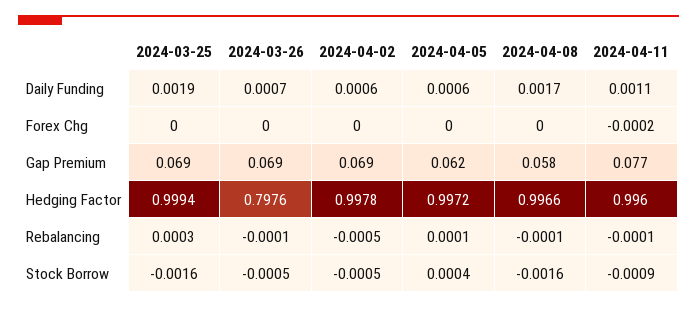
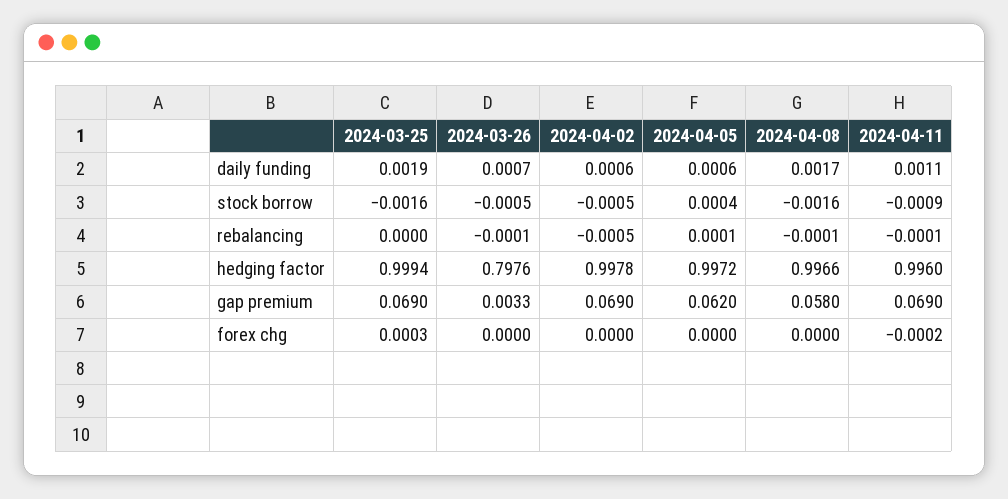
  {
    "2024-03-25": {
      "Daily Funding": 0.0019,
-     "Forex Chg": 0,
+     "Forex Chg": 0.0003,
      "Gap Premium": 0.069,
      "Hedging Factor": 0.9994,
-     "Rebalancing": 0.0003,
+     "Rebalancing": 0,
      "Stock Borrow": -0.0016
    },
    "2024-03-26": {
      "Daily Funding": 0.0007,
      "Forex Chg": 0,
-     "Gap Premium": 0.069,
+     "Gap Premium": 0.0033,
      "Hedging Factor": 0.7976,
      "Rebalancing": -0.0001,
      "Stock Borrow": -0.0005
    },
    "2024-04-02": {
      "Daily Funding": 0.0006,
      "Forex Chg": 0,
      "Gap Premium": 0.069,
      "Hedging Factor": 0.9978,
      "Rebalancing": -0.0005,
      "Stock Borrow": -0.0005
    },
    "2024-04-05": {
      "Daily Funding": 0.0006,
      "Forex Chg": 0,
      "Gap Premium": 0.062,
      "Hedging Factor": 0.9972,
      "Rebalancing": 0.0001,
      "Stock Borrow": 0.0004
    },
    "2024-04-08": {
      "Daily Funding": 0.0017,
      "Forex Chg": 0,
      "Gap Premium": 0.058,
      "Hedging Factor": 0.9966,
      "Rebalancing": -0.0001,
      "Stock Borrow": -0.0016
    },
    "2024-04-11": {
      "Daily Funding": 0.0011,
      "Forex Chg": -0.0002,
-     "Gap Premium": 0.077,
+     "Gap Premium": 0.069,
      "Hedging Factor": 0.996,
      "Rebalancing": -0.0001,
      "Stock Borrow": -0.0009
    }
  }

